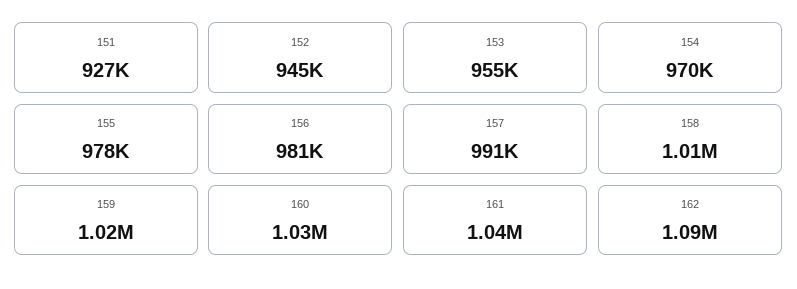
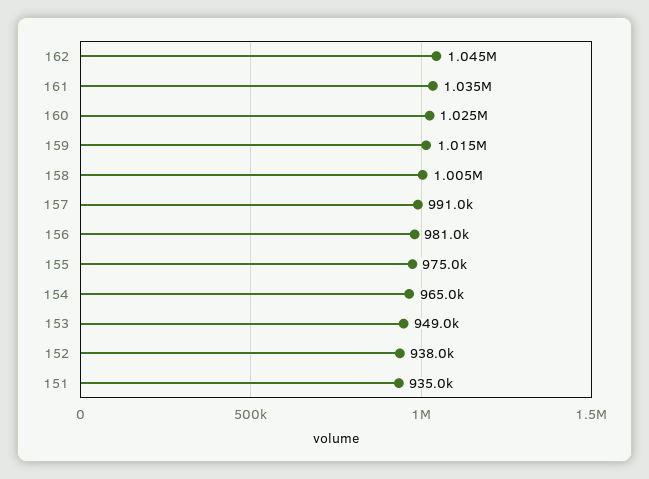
  {
-   "151": 927000,
+   "151": 935000,
-   "152": 945000,
+   "152": 938000,
-   "153": 955000,
+   "153": 949000,
-   "154": 970000,
+   "154": 965000,
-   "155": 978000,
+   "155": 975000,
    "156": 981000,
    "157": 991000,
    "158": 1005000,
    "159": 1015000,
    "160": 1025000,
    "161": 1035000,
-   "162": 1090000
+   "162": 1045000
  }

